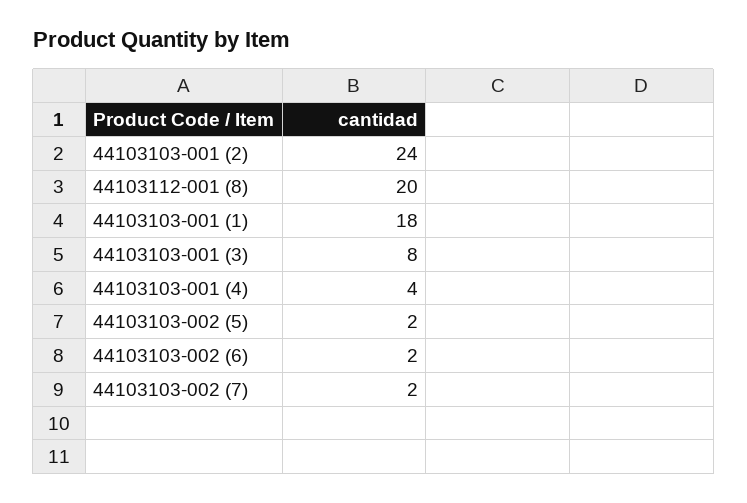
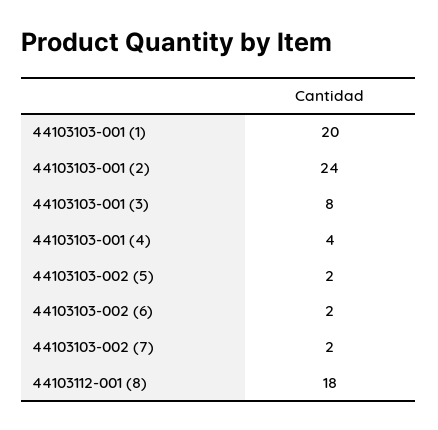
  {
    "44103103-001 (2)": 24,
-   "44103112-001 (8)": 20,
+   "44103112-001 (8)": 18,
-   "44103103-001 (1)": 18,
+   "44103103-001 (1)": 20,
    "44103103-001 (3)": 8,
    "44103103-001 (4)": 4,
    "44103103-002 (5)": 2,
    "44103103-002 (6)": 2,
    "44103103-002 (7)": 2
  }

